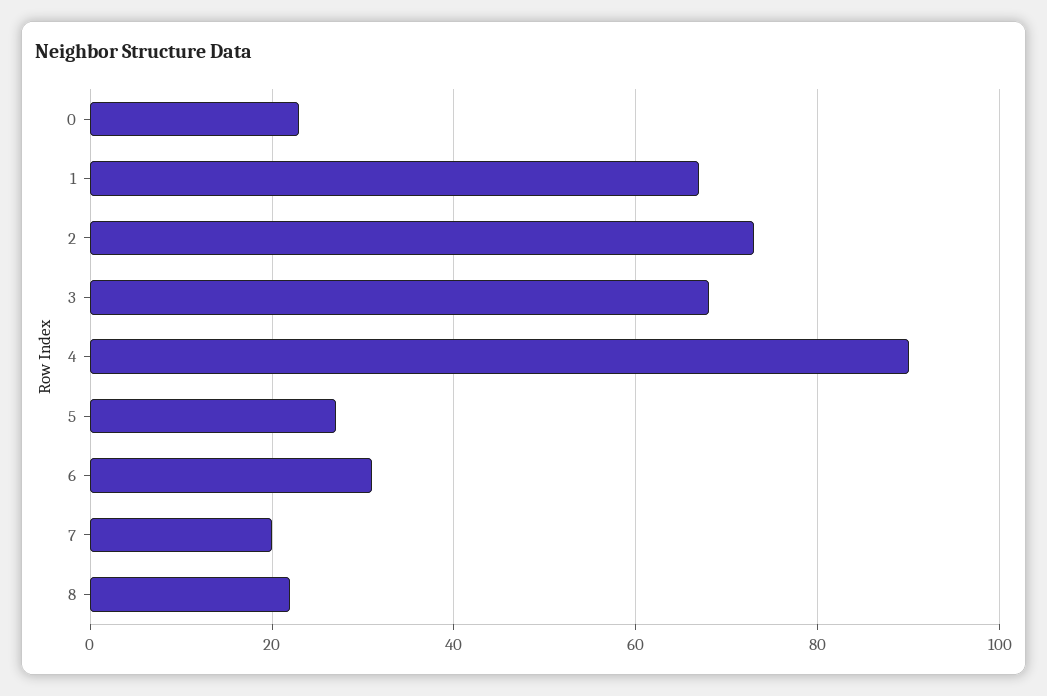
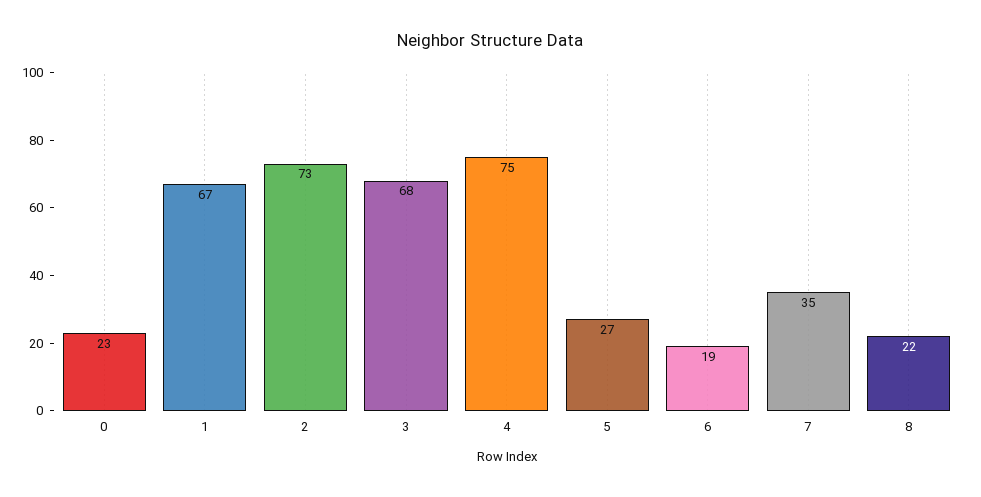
  {
    "0": 23,
    "1": 67,
    "2": 73,
    "3": 68,
-   "4": 90,
+   "4": 75,
    "5": 27,
-   "6": 30,
+   "6": 19,
-   "7": 20,
+   "7": 35,
    "8": 22
  }

